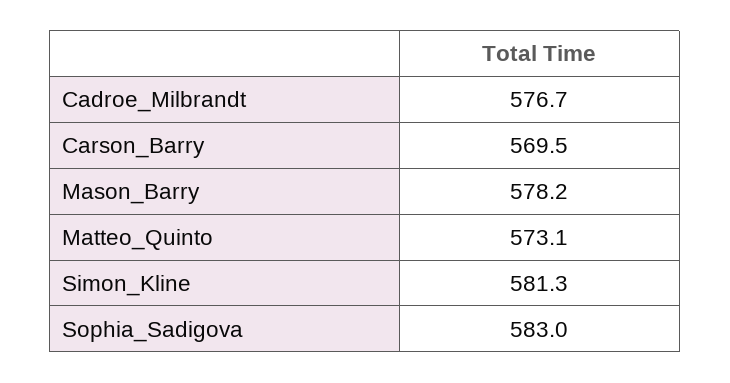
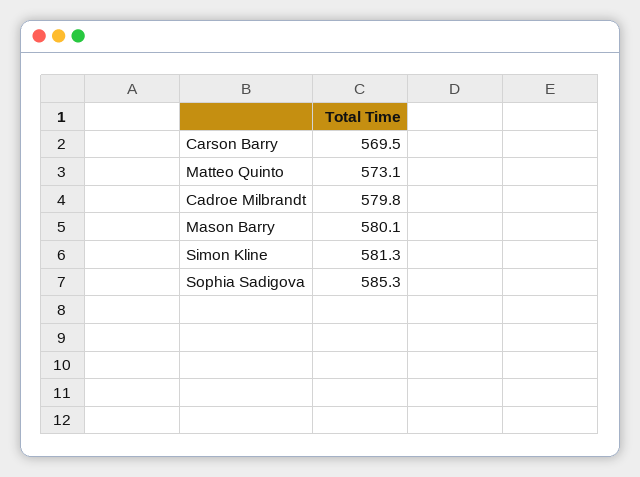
  {
-   "Cadroe_Milbrandt": 576.7,
+   "Cadroe_Milbrandt": 579.8,
    "Carson_Barry": 569.5,
-   "Mason_Barry": 578.2,
+   "Mason_Barry": 580.1,
    "Matteo_Quinto": 573.1,
    "Simon_Kline": 581.3,
-   "Sophia_Sadigova": 583
+   "Sophia_Sadigova": 585.3
  }

